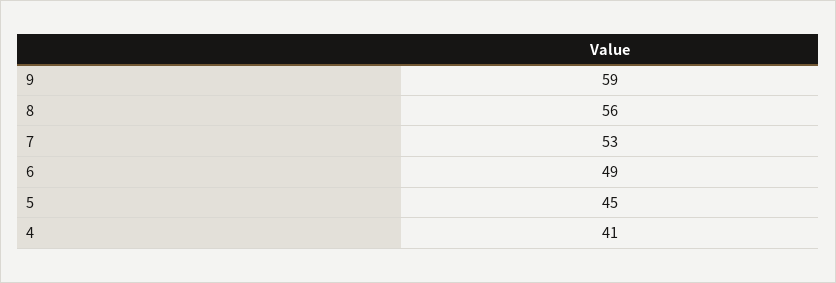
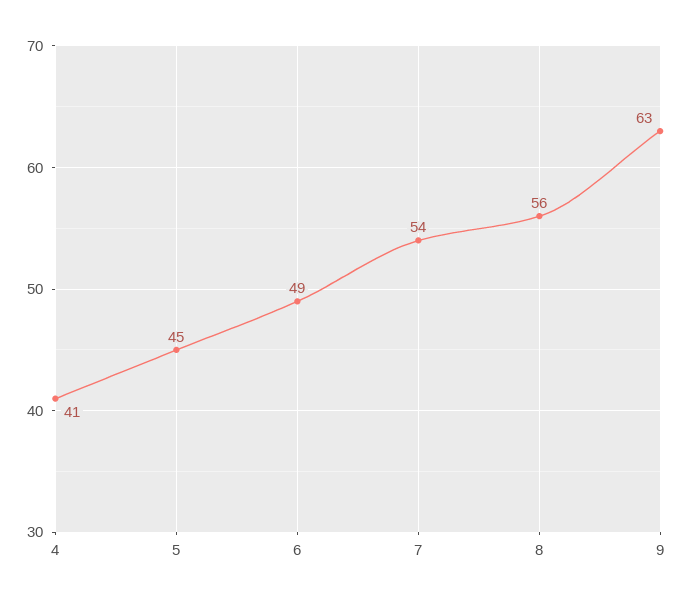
  {
-   "9": 59,
+   "9": 63,
    "8": 56,
-   "7": 53,
+   "7": 54,
    "6": 49,
    "5": 45,
    "4": 41
  }

